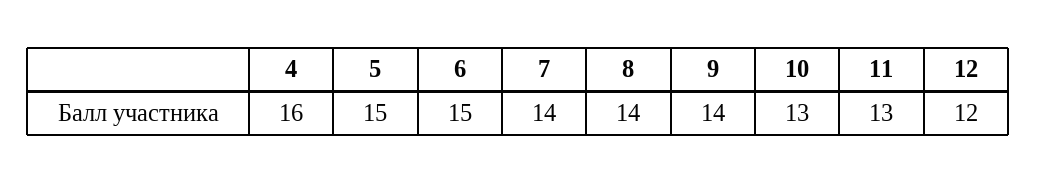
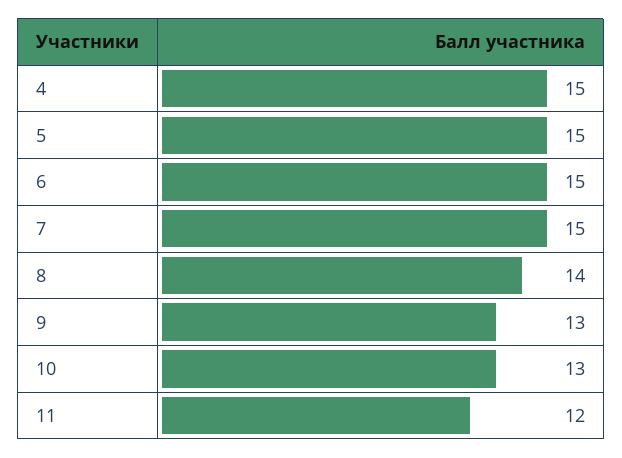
  {
-   "4": 16,
+   "4": 15,
    "5": 15,
    "6": 15,
-   "7": 14,
+   "7": 15,
    "8": 14,
-   "9": 14,
+   "9": 13,
    "10": 13,
-   "11": 13,
+   "11": 12
-   "12": 12
  }

